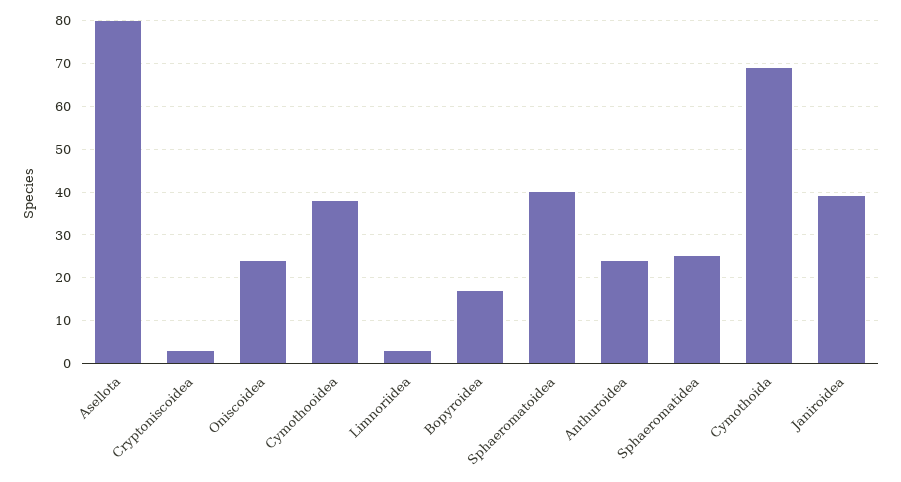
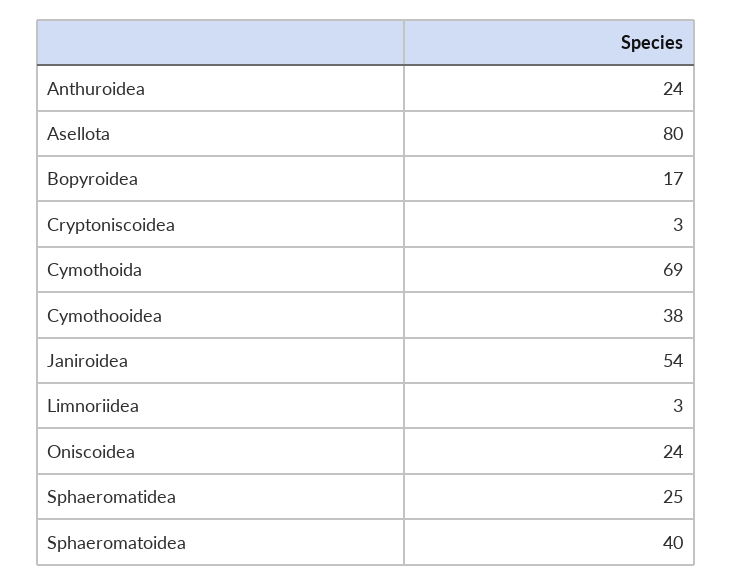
  {
    "Asellota": 80,
    "Cryptoniscoidea": 3,
    "Oniscoidea": 24,
    "Cymothooidea": 38,
    "Limnoriidea": 3,
    "Bopyroidea": 17,
    "Sphaeromatoidea": 40,
    "Anthuroidea": 24,
    "Sphaeromatidea": 25,
    "Cymothoida": 69,
-   "Janiroidea": 40
+   "Janiroidea": 54
  }

